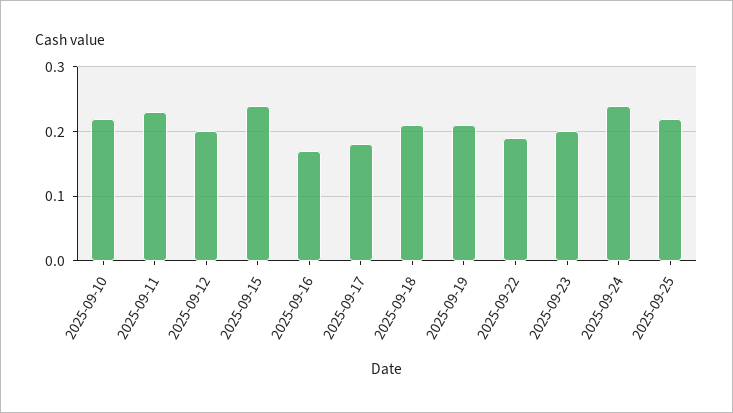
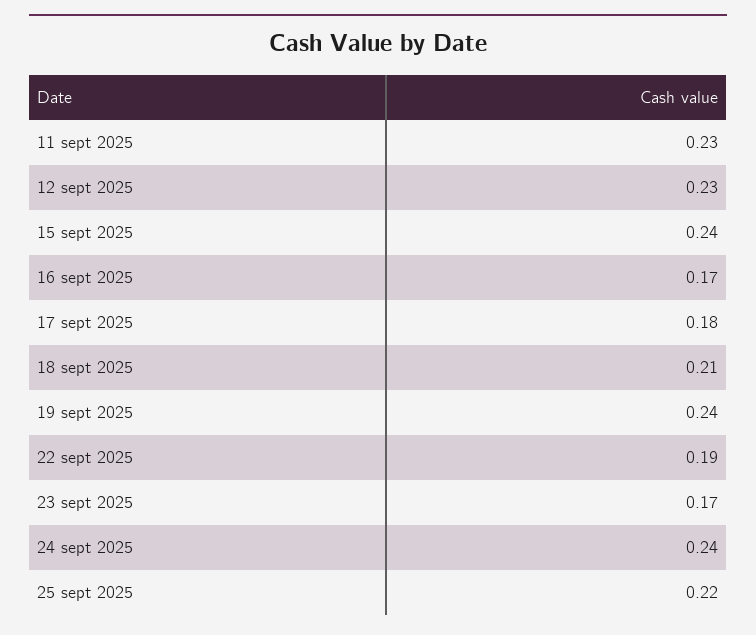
  {
-   "2025-09-10": 0.22,
    "2025-09-11": 0.23,
-   "2025-09-12": 0.2,
+   "2025-09-12": 0.23,
    "2025-09-15": 0.24,
    "2025-09-16": 0.17,
    "2025-09-17": 0.18,
    "2025-09-18": 0.21,
-   "2025-09-19": 0.21,
+   "2025-09-19": 0.24,
    "2025-09-22": 0.19,
-   "2025-09-23": 0.2,
+   "2025-09-23": 0.17,
    "2025-09-24": 0.24,
    "2025-09-25": 0.22
  }

